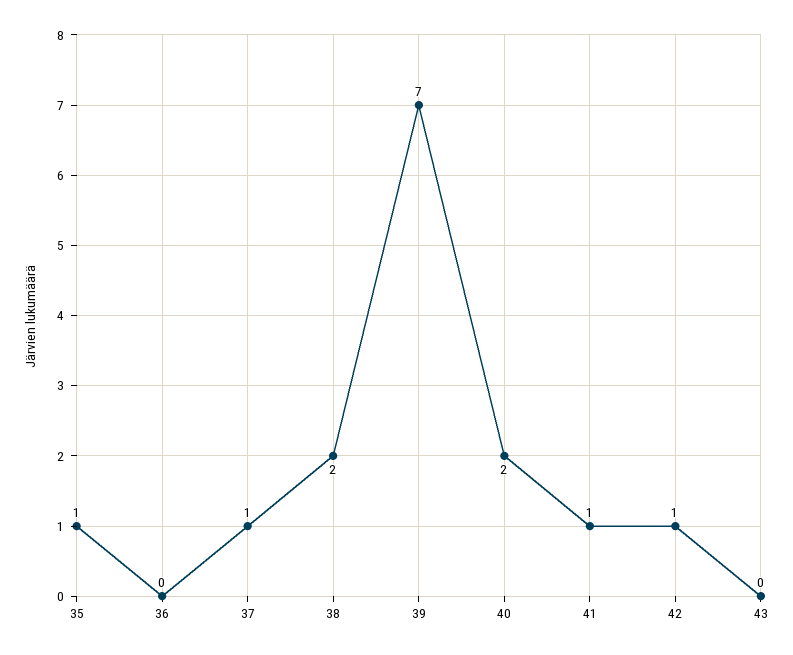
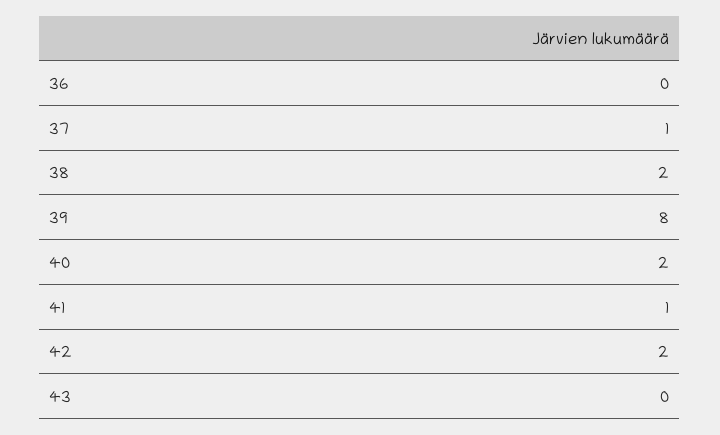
  {
-   "35": 1,
    "36": 0,
    "37": 1,
    "38": 2,
-   "39": 7,
+   "39": 8,
    "40": 2,
    "41": 1,
-   "42": 1,
+   "42": 2,
    "43": 0
  }

